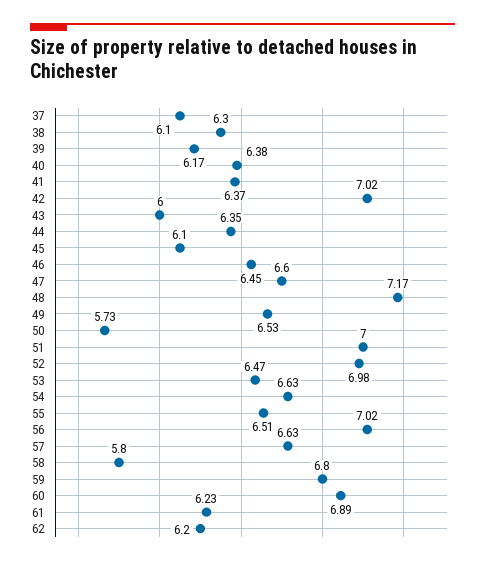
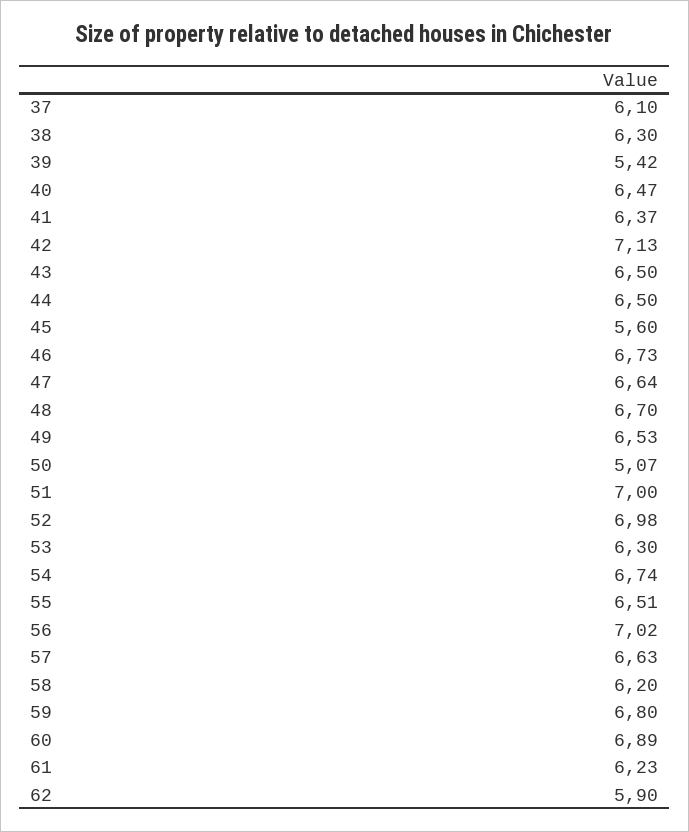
  {
    "37": 6.1,
    "38": 6.3,
-   "39": 6.17,
+   "39": 5.42,
-   "40": 6.38,
+   "40": 6.47,
    "41": 6.37,
-   "42": 7.02,
+   "42": 7.13,
-   "43": 6,
+   "43": 6.5,
-   "44": 6.35,
+   "44": 6.5,
-   "45": 6.1,
+   "45": 5.6,
-   "46": 6.45,
+   "46": 6.73,
-   "47": 6.6,
+   "47": 6.64,
-   "48": 7.17,
+   "48": 6.7,
    "49": 6.53,
-   "50": 5.73,
+   "50": 5.07,
    "51": 7,
    "52": 6.98,
-   "53": 6.47,
+   "53": 6.3,
-   "54": 6.63,
+   "54": 6.74,
    "55": 6.51,
    "56": 7.02,
    "57": 6.63,
-   "58": 5.8,
+   "58": 6.2,
    "59": 6.8,
    "60": 6.89,
    "61": 6.23,
-   "62": 6.2
+   "62": 5.9
  }

